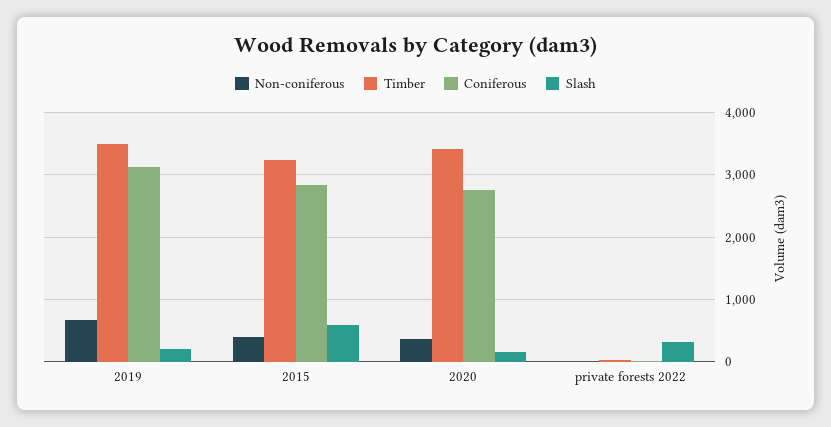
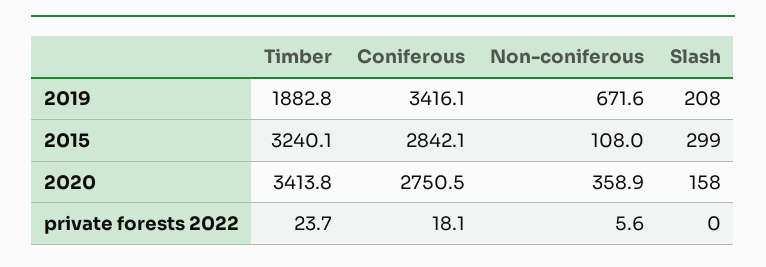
  {
    "Non-coniferous": {
      "2019": 671.6,
-     "2015": 400,
+     "2015": 108,
      "2020": 358.9,
      "private forests 2022": 5.6
    },
    "Timber": {
-     "2019": 3500,
+     "2019": 1882.8,
      "2015": 3240.1,
      "2020": 3413.8,
      "private forests 2022": 23.7
    },
    "Coniferous": {
-     "2019": 3100,
+     "2019": 3416.1,
      "2015": 2842.1,
      "2020": 2750.5,
      "private forests 2022": 18.1
    },
    "Slash": {
      "2019": 208,
-     "2015": 600,
+     "2015": 299,
      "2020": 158,
-     "private forests 2022": 300
+     "private forests 2022": 0
    }
  }

